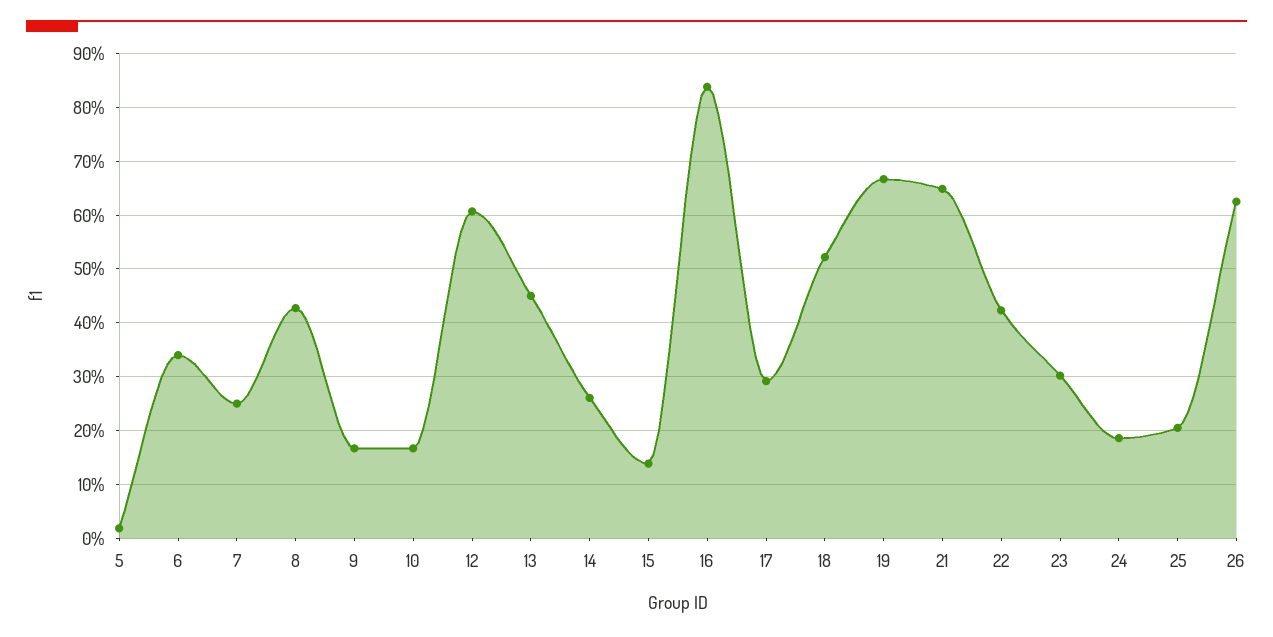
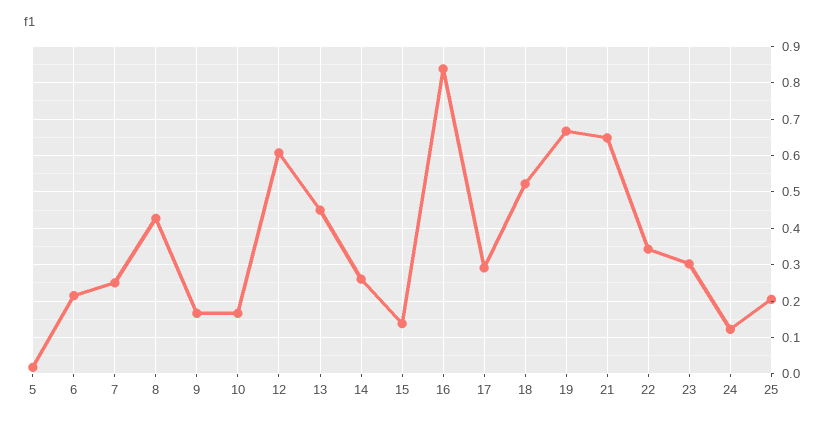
  {
    "5": 0.02,
-   "6": 0.34,
+   "6": 0.22,
    "7": 0.26,
    "8": 0.42,
    "9": 0.16,
    "10": 0.16,
    "12": 0.6,
    "13": 0.46,
    "14": 0.26,
    "15": 0.14,
    "16": 0.84,
    "17": 0.3,
    "18": 0.52,
    "19": 0.66,
    "21": 0.64,
-   "22": 0.42,
+   "22": 0.34,
    "23": 0.3,
-   "24": 0.18,
+   "24": 0.12,
-   "25": 0.2,
+   "25": 0.2
-   "26": 0.62
  }

